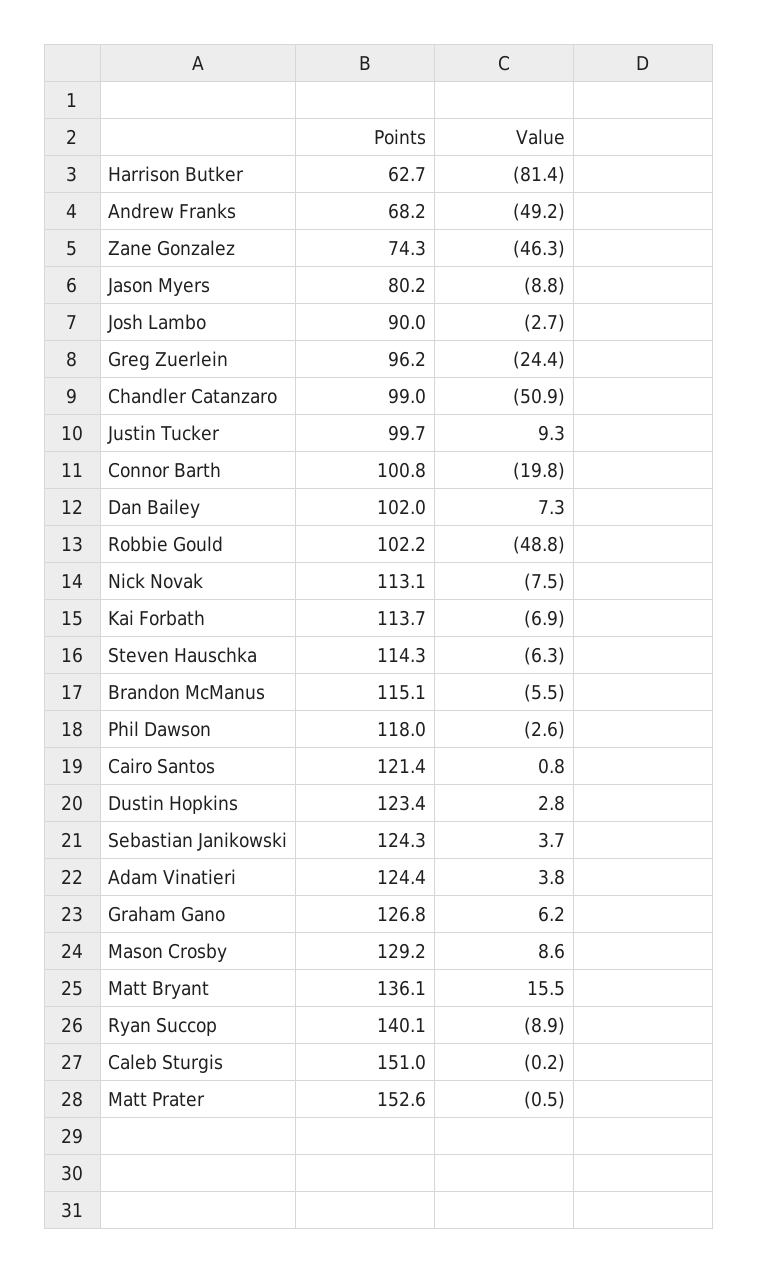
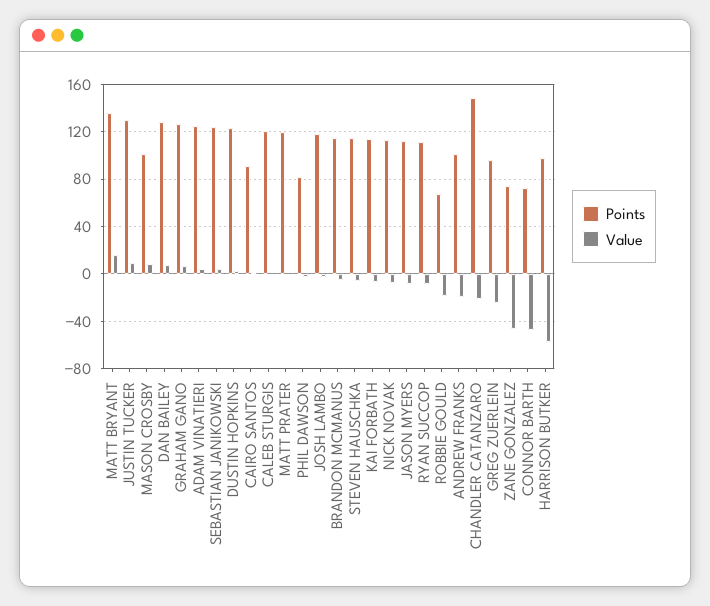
  {
    "Points": {
-     "Harrison Butker": 62.7,
+     "Harrison Butker": 100,
-     "Andrew Franks": 68.2,
+     "Andrew Franks": 100,
      "Zane Gonzalez": 74.3,
-     "Jason Myers": 80.2,
+     "Jason Myers": 110,
-     "Josh Lambo": 90,
+     "Josh Lambo": 120,
      "Greg Zuerlein": 96.2,
-     "Chandler Catanzaro": 99,
+     "Chandler Catanzaro": 150,
-     "Justin Tucker": 99.7,
+     "Justin Tucker": 130,
-     "Connor Barth": 100.8,
+     "Connor Barth": 70,
-     "Dan Bailey": 102,
+     "Dan Bailey": 130,
-     "Robbie Gould": 102.2,
+     "Robbie Gould": 70,
      "Nick Novak": 113.1,
      "Kai Forbath": 113.7,
      "Steven Hauschka": 114.3,
      "Brandon McManus": 115.1,
-     "Phil Dawson": 118,
+     "Phil Dawson": 80,
-     "Cairo Santos": 121.4,
+     "Cairo Santos": 90,
      "Dustin Hopkins": 123.4,
      "Sebastian Janikowski": 124.3,
      "Adam Vinatieri": 124.4,
      "Graham Gano": 126.8,
-     "Mason Crosby": 129.2,
+     "Mason Crosby": 100,
      "Matt Bryant": 136.1,
-     "Ryan Succop": 140.1,
+     "Ryan Succop": 110,
-     "Caleb Sturgis": 151,
+     "Caleb Sturgis": 120,
-     "Matt Prater": 152.6
+     "Matt Prater": 120
    },
    "Value": {
-     "Harrison Butker": -81.4,
+     "Harrison Butker": -60,
-     "Andrew Franks": -49.2,
+     "Andrew Franks": -20,
      "Zane Gonzalez": -46.3,
      "Jason Myers": -8.8,
      "Josh Lambo": -2.7,
      "Greg Zuerlein": -24.4,
-     "Chandler Catanzaro": -50.9,
+     "Chandler Catanzaro": -20,
      "Justin Tucker": 9.3,
-     "Connor Barth": -19.8,
+     "Connor Barth": -50,
      "Dan Bailey": 7.3,
-     "Robbie Gould": -48.8,
+     "Robbie Gould": -20,
      "Nick Novak": -7.5,
      "Kai Forbath": -6.9,
      "Steven Hauschka": -6.3,
      "Brandon McManus": -5.5,
      "Phil Dawson": -2.6,
      "Cairo Santos": 0.8,
      "Dustin Hopkins": 2.8,
      "Sebastian Janikowski": 3.7,
      "Adam Vinatieri": 3.8,
      "Graham Gano": 6.2,
      "Mason Crosby": 8.6,
      "Matt Bryant": 15.5,
      "Ryan Succop": -8.9,
      "Caleb Sturgis": -0.2,
      "Matt Prater": -0.5
    }
  }

